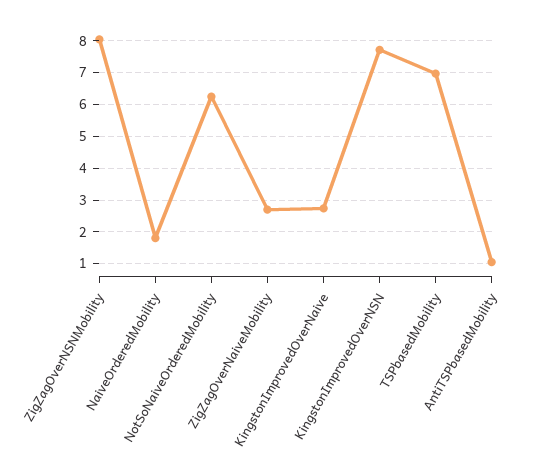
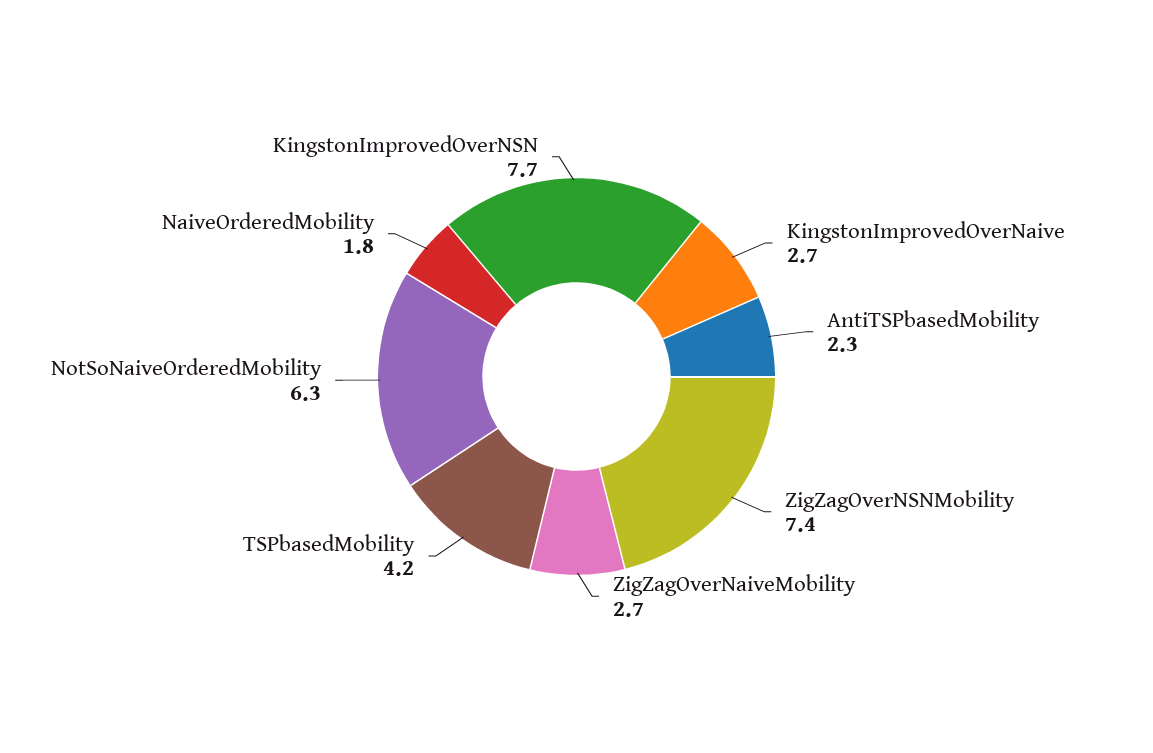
  {
-   "ZigZagOverNSNMobility": 8,
+   "ZigZagOverNSNMobility": 7.4,
    "NaiveOrderedMobility": 1.8,
    "NotSoNaiveOrderedMobility": 6.3,
    "ZigZagOverNaiveMobility": 2.7,
    "KingstonImprovedOverNaive": 2.7,
    "KingstonImprovedOverNSN": 7.7,
-   "TSPbasedMobility": 7,
+   "TSPbasedMobility": 4.2,
-   "AntiTSPbasedMobility": 1
+   "AntiTSPbasedMobility": 2.3
  }

